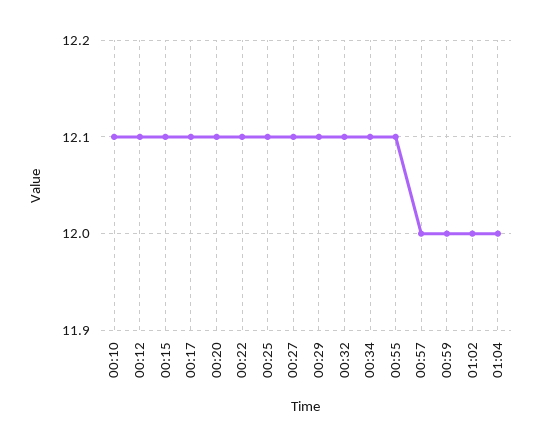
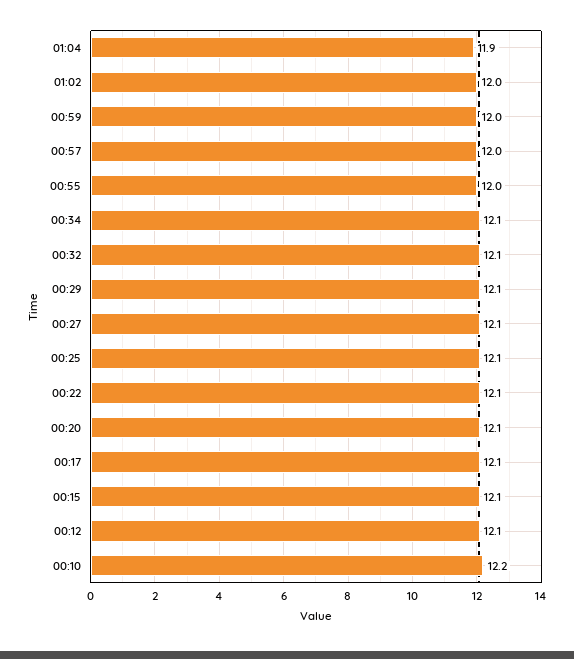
  {
-   "00:10": 12.1,
+   "00:10": 12.2,
    "00:12": 12.1,
    "00:15": 12.1,
    "00:17": 12.1,
    "00:20": 12.1,
    "00:22": 12.1,
    "00:25": 12.1,
    "00:27": 12.1,
    "00:29": 12.1,
    "00:32": 12.1,
    "00:34": 12.1,
-   "00:55": 12.1,
+   "00:55": 12,
    "00:57": 12,
    "00:59": 12,
    "01:02": 12,
-   "01:04": 12
+   "01:04": 11.9
  }

